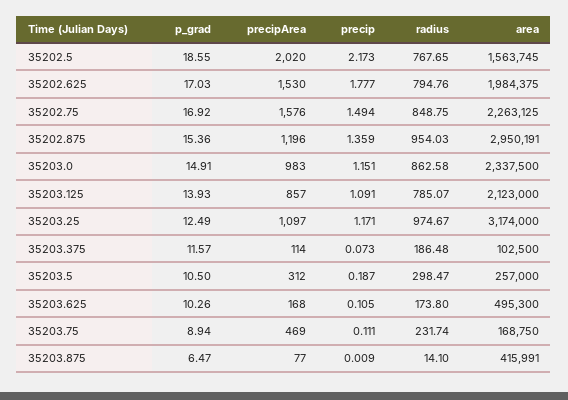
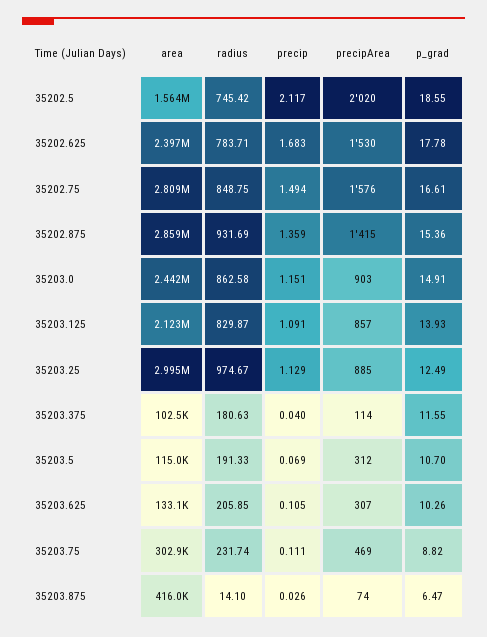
  {
    "p_grad": {
      "35202.5": 18.55,
-     "35202.625": 17.03,
+     "35202.625": 17.78,
-     "35202.75": 16.92,
+     "35202.75": 16.61,
      "35202.875": 15.36,
      "35203.0": 14.91,
      "35203.125": 13.93,
      "35203.25": 12.49,
-     "35203.375": 11.57,
+     "35203.375": 11.55,
-     "35203.5": 10.5,
+     "35203.5": 10.7,
      "35203.625": 10.26,
-     "35203.75": 8.94,
+     "35203.75": 8.82,
      "35203.875": 6.47
    },
    "precipArea": {
      "35202.5": 2020,
      "35202.625": 1530,
      "35202.75": 1576,
-     "35202.875": 1196,
+     "35202.875": 1415,
-     "35203.0": 983,
+     "35203.0": 903,
      "35203.125": 857,
-     "35203.25": 1097,
+     "35203.25": 885,
      "35203.375": 114,
      "35203.5": 312,
-     "35203.625": 168,
+     "35203.625": 307,
      "35203.75": 469,
-     "35203.875": 77
+     "35203.875": 74
    },
    "precip": {
-     "35202.5": 2.173,
+     "35202.5": 2.117,
-     "35202.625": 1.777,
+     "35202.625": 1.683,
      "35202.75": 1.494,
      "35202.875": 1.359,
      "35203.0": 1.151,
      "35203.125": 1.091,
-     "35203.25": 1.171,
+     "35203.25": 1.129,
-     "35203.375": 0.073,
+     "35203.375": 0.04,
-     "35203.5": 0.187,
+     "35203.5": 0.069,
      "35203.625": 0.105,
      "35203.75": 0.111,
-     "35203.875": 0.009
+     "35203.875": 0.026
    },
    "radius": {
-     "35202.5": 767.65,
+     "35202.5": 745.42,
-     "35202.625": 794.76,
+     "35202.625": 783.71,
      "35202.75": 848.75,
-     "35202.875": 954.03,
+     "35202.875": 931.69,
      "35203.0": 862.58,
-     "35203.125": 785.07,
+     "35203.125": 829.87,
      "35203.25": 974.67,
-     "35203.375": 186.48,
+     "35203.375": 180.63,
-     "35203.5": 298.47,
+     "35203.5": 191.33,
-     "35203.625": 173.8,
+     "35203.625": 205.85,
      "35203.75": 231.74,
      "35203.875": 14.1
    },
    "area": {
      "35202.5": 1563745,
-     "35202.625": 1984375,
+     "35202.625": 2397000,
-     "35202.75": 2263125,
+     "35202.75": 2809000,
-     "35202.875": 2950191,
+     "35202.875": 2859000,
-     "35203.0": 2337500,
+     "35203.0": 2442000,
      "35203.125": 2123000,
-     "35203.25": 3174000,
+     "35203.25": 2995000,
      "35203.375": 102500,
-     "35203.5": 257000,
+     "35203.5": 115000,
-     "35203.625": 495300,
+     "35203.625": 133100,
-     "35203.75": 168750,
+     "35203.75": 302900,
      "35203.875": 415991
    }
  }

